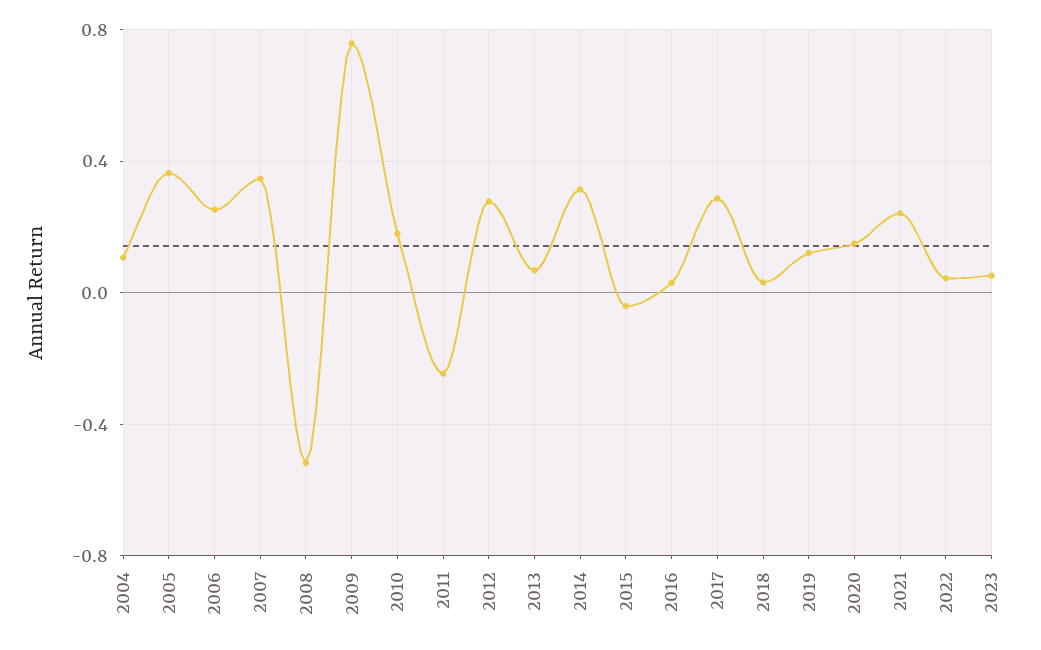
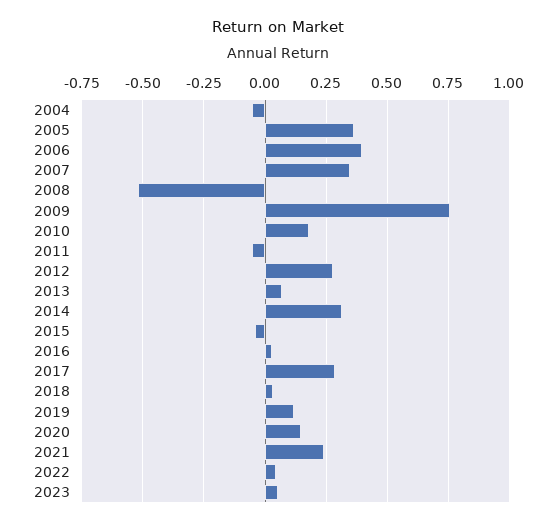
  {
-   "2004": 0.1,
+   "2004": -0.05,
    "2005": 0.375,
-   "2006": 0.25,
+   "2006": 0.4,
    "2007": 0.35,
    "2008": -0.525,
    "2009": 0.75,
    "2010": 0.175,
-   "2011": -0.25,
+   "2011": -0.05,
    "2012": 0.275,
    "2013": 0.075,
    "2014": 0.325,
    "2015": -0.05,
    "2016": 0.025,
    "2017": 0.275,
    "2018": 0.025,
    "2019": 0.125,
    "2020": 0.15,
    "2021": 0.25,
    "2022": 0.05,
    "2023": 0.05
  }

